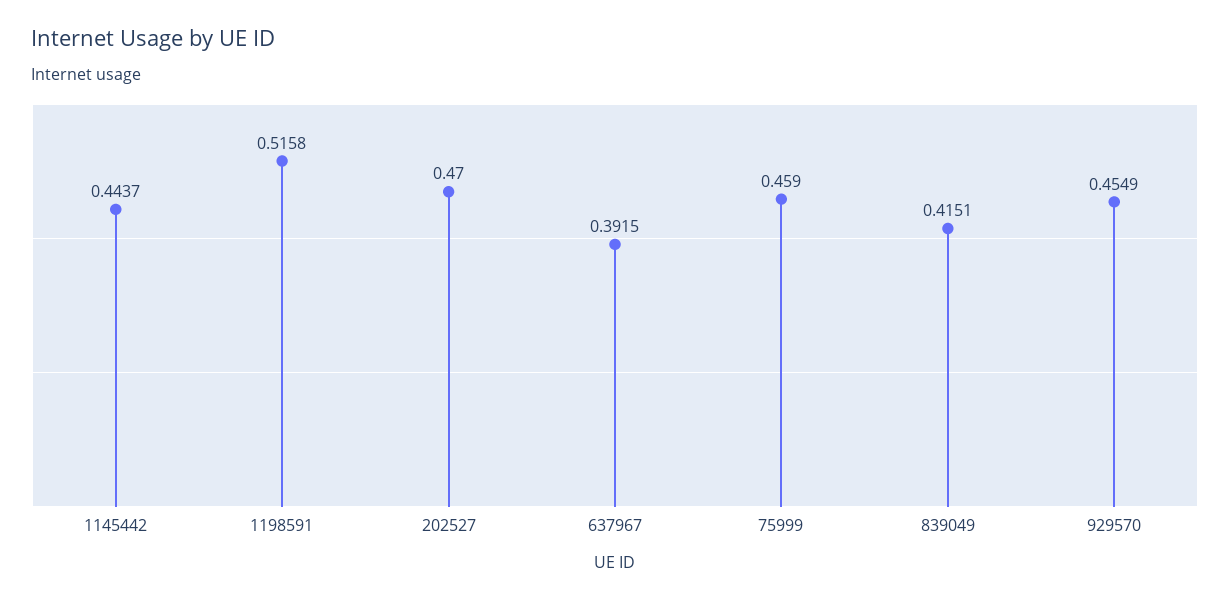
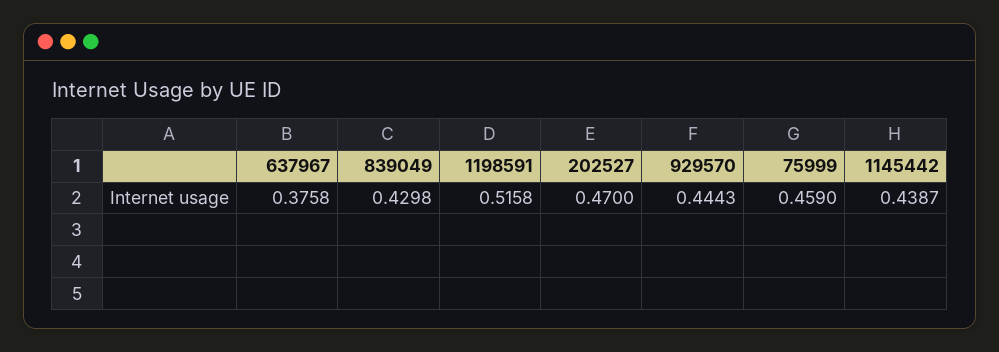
  {
-   "1145442": 0.4437,
+   "1145442": 0.4387,
    "1198591": 0.5158,
    "202527": 0.47,
-   "637967": 0.3915,
+   "637967": 0.3758,
    "75999": 0.459,
-   "839049": 0.4151,
+   "839049": 0.4298,
-   "929570": 0.4549
+   "929570": 0.4443
  }

